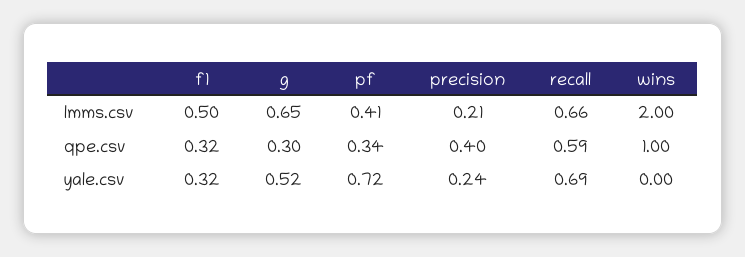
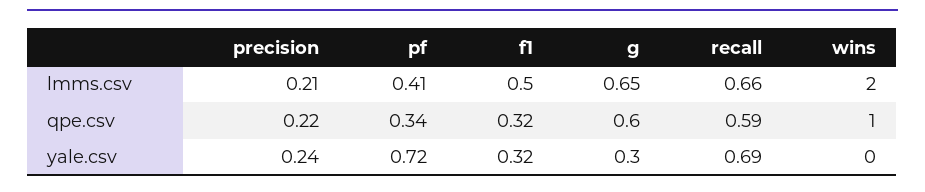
  {
    "f1": {
      "lmms.csv": 0.5,
      "qpe.csv": 0.32,
      "yale.csv": 0.32
    },
    "g": {
      "lmms.csv": 0.65,
-     "qpe.csv": 0.3,
+     "qpe.csv": 0.6,
-     "yale.csv": 0.52
+     "yale.csv": 0.3
    },
    "pf": {
      "lmms.csv": 0.41,
      "qpe.csv": 0.34,
      "yale.csv": 0.72
    },
    "precision": {
      "lmms.csv": 0.21,
-     "qpe.csv": 0.4,
+     "qpe.csv": 0.22,
      "yale.csv": 0.24
    },
    "recall": {
      "lmms.csv": 0.66,
      "qpe.csv": 0.59,
      "yale.csv": 0.69
    },
    "wins": {
      "lmms.csv": 2,
      "qpe.csv": 1,
      "yale.csv": 0
    }
  }

